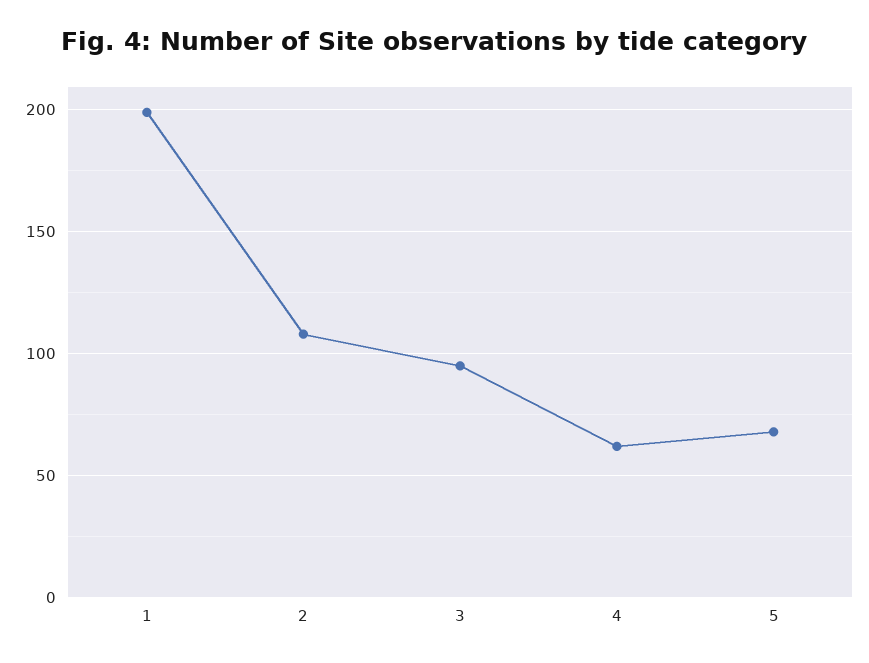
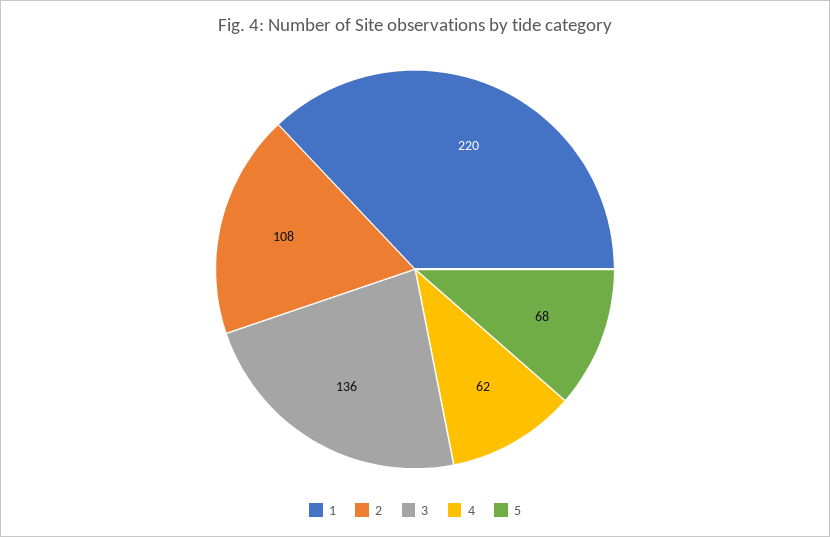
  {
-   "1": 200,
+   "1": 220,
    "2": 108,
-   "3": 95,
+   "3": 136,
    "4": 62,
    "5": 68
  }

